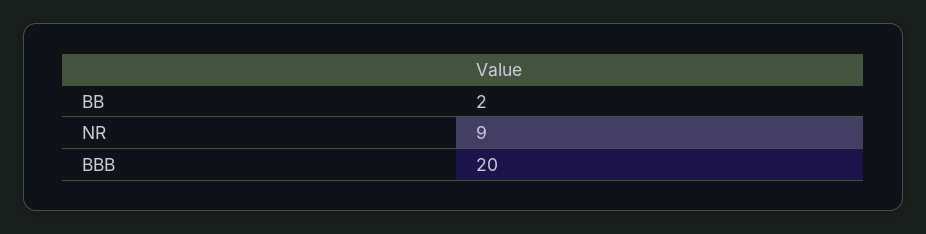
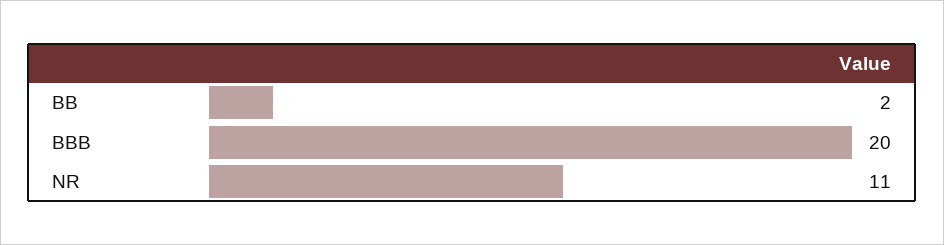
  {
    "BB": 2,
-   "NR": 9,
+   "NR": 11,
    "BBB": 20
  }

